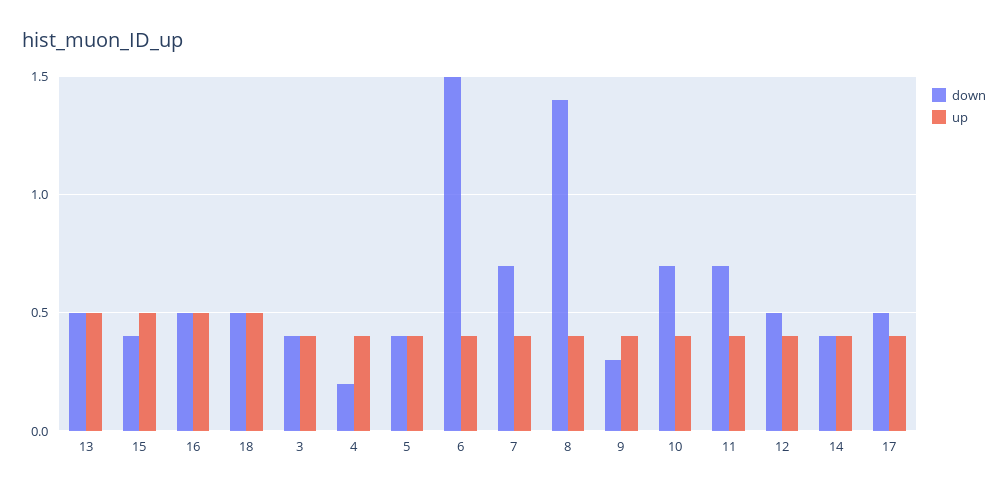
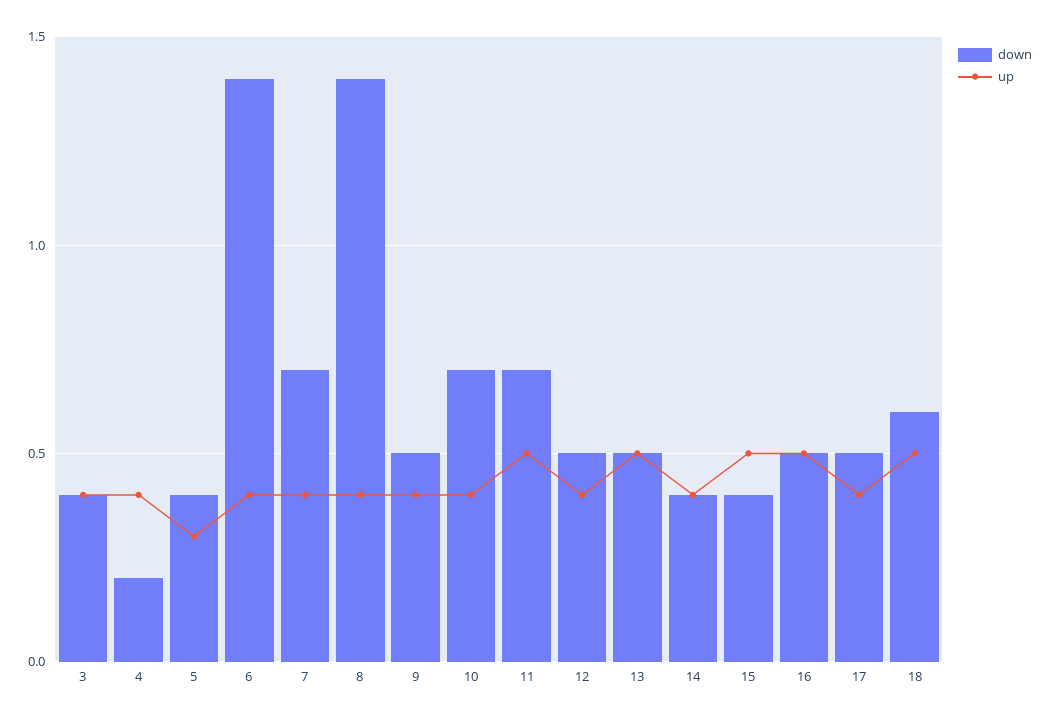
  {
    "down": {
      "13": 0.5,
      "15": 0.4,
      "16": 0.5,
-     "18": 0.5,
+     "18": 0.6,
      "3": 0.4,
      "4": 0.2,
      "5": 0.4,
-     "6": 1.5,
+     "6": 1.4,
      "7": 0.7,
      "8": 1.4,
-     "9": 0.3,
+     "9": 0.5,
      "10": 0.7,
      "11": 0.7,
      "12": 0.5,
      "14": 0.4,
      "17": 0.5
    },
    "up": {
      "13": 0.5,
      "15": 0.5,
      "16": 0.5,
      "18": 0.5,
      "3": 0.4,
      "4": 0.4,
-     "5": 0.4,
+     "5": 0.3,
      "6": 0.4,
      "7": 0.4,
      "8": 0.4,
      "9": 0.4,
      "10": 0.4,
-     "11": 0.4,
+     "11": 0.5,
      "12": 0.4,
      "14": 0.4,
      "17": 0.4
    }
  }

